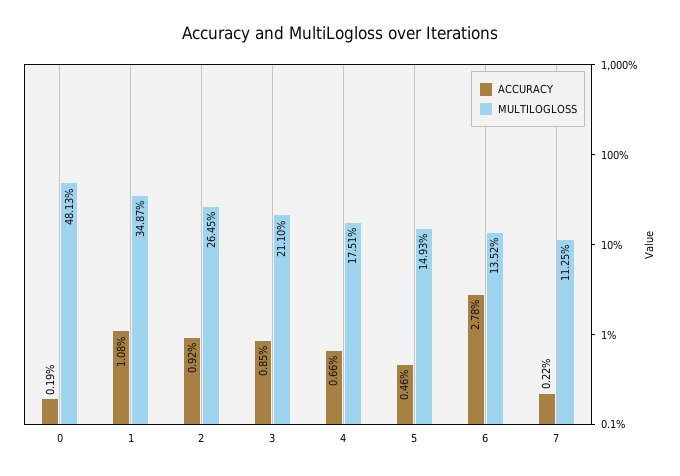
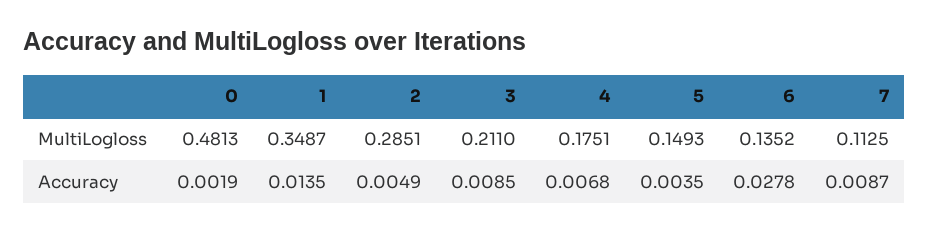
  {
    "ACCURACY": {
      "0": 0.0019,
-     "1": 0.0108,
+     "1": 0.0135,
-     "2": 0.0092,
+     "2": 0.0049,
      "3": 0.0085,
-     "4": 0.0066,
+     "4": 0.0068,
-     "5": 0.0046,
+     "5": 0.0035,
      "6": 0.0278,
-     "7": 0.0022
+     "7": 0.0087
    },
    "MULTILOGLOSS": {
      "0": 0.4813,
      "1": 0.3487,
-     "2": 0.2645,
+     "2": 0.2851,
      "3": 0.211,
      "4": 0.1751,
      "5": 0.1493,
      "6": 0.1352,
      "7": 0.1125
    }
  }

